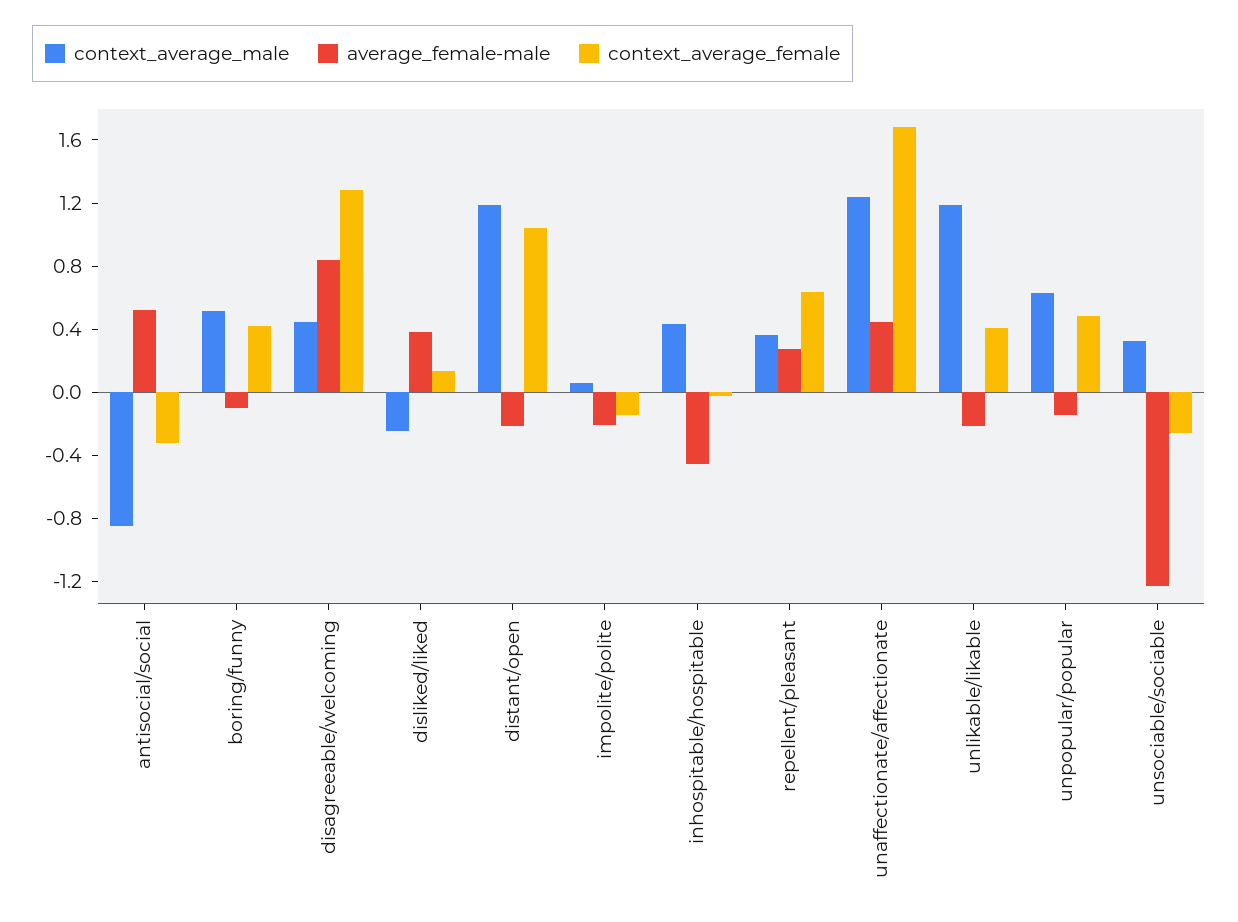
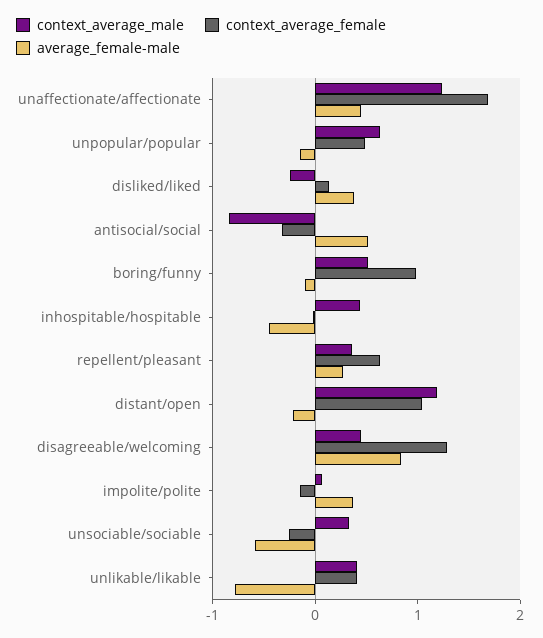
  {
    "context_average_male": {
      "antisocial/social": -0.8,
      "boring/funny": 0.5,
      "disagreeable/welcoming": 0.4,
      "disliked/liked": -0.2,
      "distant/open": 1.2,
      "impolite/polite": 0.1,
      "inhospitable/hospitable": 0.4,
      "repellent/pleasant": 0.4,
      "unaffectionate/affectionate": 1.2,
-     "unlikable/likable": 1.2,
+     "unlikable/likable": 0.4,
      "unpopular/popular": 0.6,
      "unsociable/sociable": 0.3
    },
    "average_female-male": {
      "antisocial/social": 0.5,
      "boring/funny": -0.1,
      "disagreeable/welcoming": 0.8,
      "disliked/liked": 0.4,
      "distant/open": -0.2,
-     "impolite/polite": -0.2,
+     "impolite/polite": 0.4,
      "inhospitable/hospitable": -0.5,
      "repellent/pleasant": 0.3,
      "unaffectionate/affectionate": 0.4,
-     "unlikable/likable": -0.2,
+     "unlikable/likable": -0.8,
      "unpopular/popular": -0.1,
-     "unsociable/sociable": -1.2
+     "unsociable/sociable": -0.6
    },
    "context_average_female": {
      "antisocial/social": -0.3,
-     "boring/funny": 0.4,
+     "boring/funny": 1,
      "disagreeable/welcoming": 1.3,
      "disliked/liked": 0.1,
      "distant/open": 1,
      "impolite/polite": -0.1,
      "inhospitable/hospitable": 0,
      "repellent/pleasant": 0.6,
      "unaffectionate/affectionate": 1.7,
      "unlikable/likable": 0.4,
      "unpopular/popular": 0.5,
      "unsociable/sociable": -0.3
    }
  }

